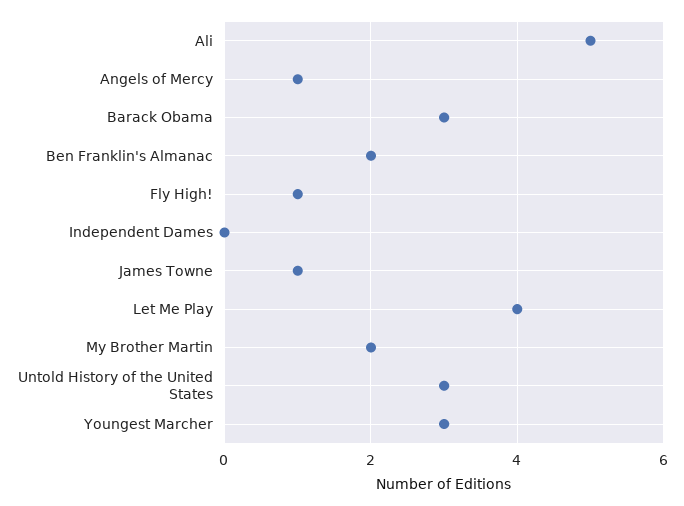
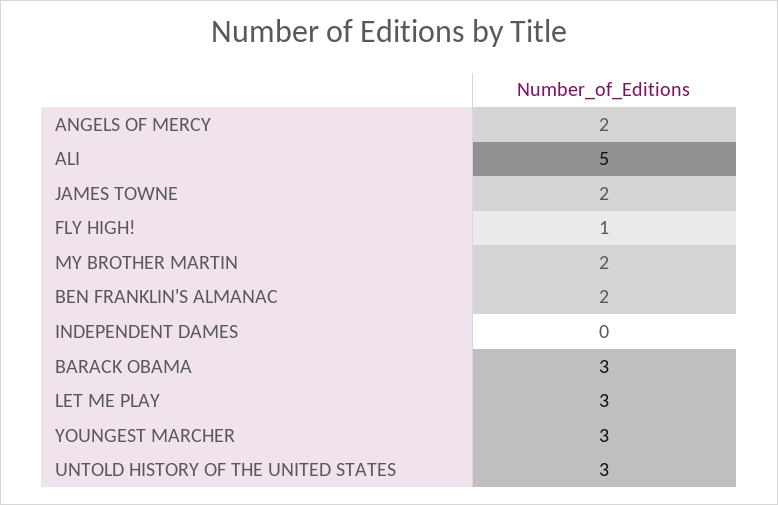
  {
    "Ali": 5,
-   "Angels of Mercy": 1,
+   "Angels of Mercy": 2,
    "Barack Obama": 3,
    "Ben Franklin's Almanac": 2,
    "Fly High!": 1,
    "Independent Dames": 0,
-   "James Towne": 1,
+   "James Towne": 2,
-   "Let Me Play": 4,
+   "Let Me Play": 3,
    "My Brother Martin": 2,
    "Untold History of the United States": 3,
    "Youngest Marcher": 3
  }

